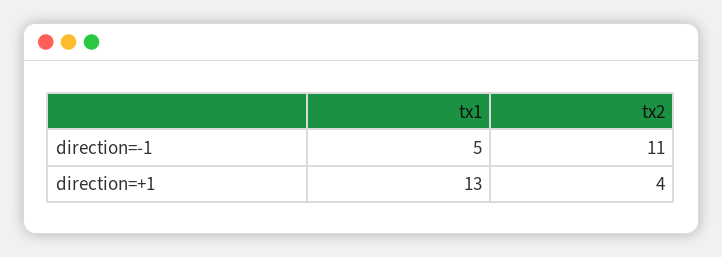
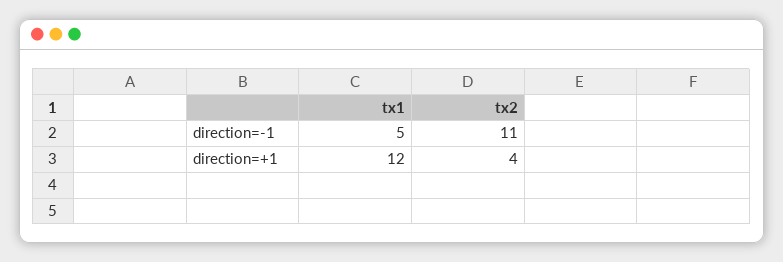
  {
    "tx1": {
      "direction=-1": 5,
-     "direction=+1": 13
+     "direction=+1": 12
    },
    "tx2": {
      "direction=-1": 11,
      "direction=+1": 4
    }
  }

